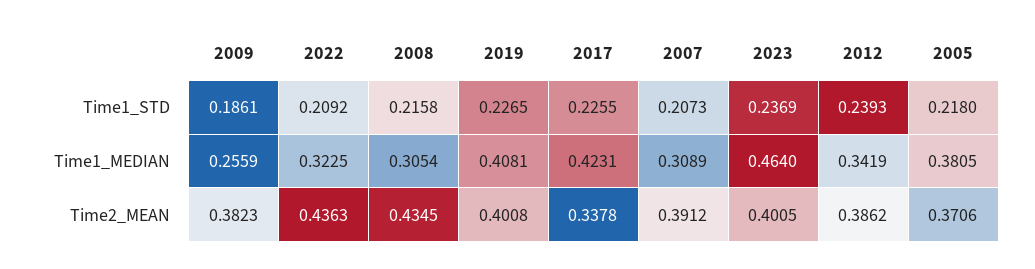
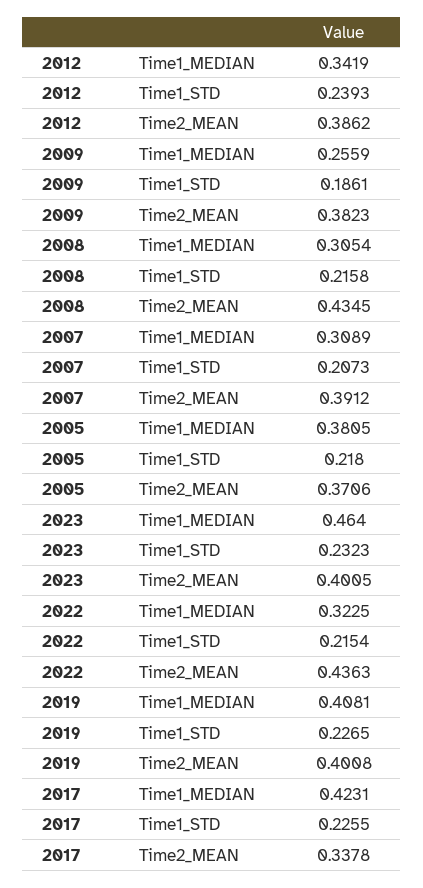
  {
    "2009": {
      "Time1_STD": 0.1861,
      "Time1_MEDIAN": 0.2559,
      "Time2_MEAN": 0.3823
    },
    "2022": {
-     "Time1_STD": 0.2092,
+     "Time1_STD": 0.2154,
      "Time1_MEDIAN": 0.3225,
      "Time2_MEAN": 0.4363
    },
    "2008": {
      "Time1_STD": 0.2158,
      "Time1_MEDIAN": 0.3054,
      "Time2_MEAN": 0.4345
    },
    "2019": {
      "Time1_STD": 0.2265,
      "Time1_MEDIAN": 0.4081,
      "Time2_MEAN": 0.4008
    },
    "2017": {
      "Time1_STD": 0.2255,
      "Time1_MEDIAN": 0.4231,
      "Time2_MEAN": 0.3378
    },
    "2007": {
      "Time1_STD": 0.2073,
      "Time1_MEDIAN": 0.3089,
      "Time2_MEAN": 0.3912
    },
    "2023": {
-     "Time1_STD": 0.2369,
+     "Time1_STD": 0.2323,
      "Time1_MEDIAN": 0.464,
      "Time2_MEAN": 0.4005
    },
    "2012": {
      "Time1_STD": 0.2393,
      "Time1_MEDIAN": 0.3419,
      "Time2_MEAN": 0.3862
    },
    "2005": {
      "Time1_STD": 0.218,
      "Time1_MEDIAN": 0.3805,
      "Time2_MEAN": 0.3706
    }
  }

